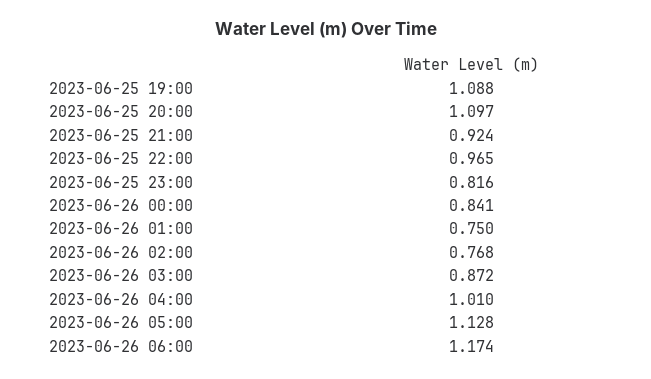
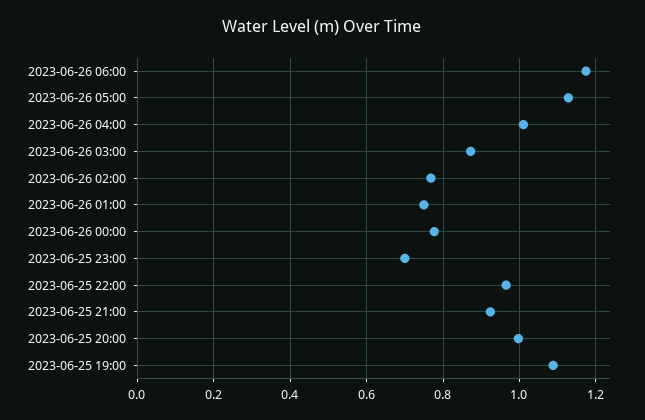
  {
    "2023-06-25 19:00": 1.088,
-   "2023-06-25 20:00": 1.097,
+   "2023-06-25 20:00": 1,
    "2023-06-25 21:00": 0.924,
    "2023-06-25 22:00": 0.965,
-   "2023-06-25 23:00": 0.816,
+   "2023-06-25 23:00": 0.7,
-   "2023-06-26 00:00": 0.841,
+   "2023-06-26 00:00": 0.78,
    "2023-06-26 01:00": 0.75,
    "2023-06-26 02:00": 0.768,
    "2023-06-26 03:00": 0.872,
    "2023-06-26 04:00": 1.01,
    "2023-06-26 05:00": 1.128,
    "2023-06-26 06:00": 1.174
  }

